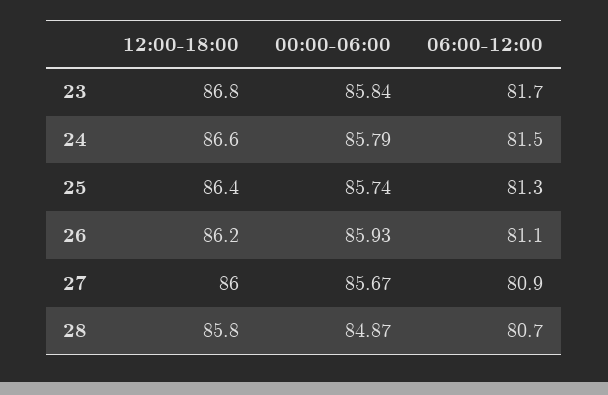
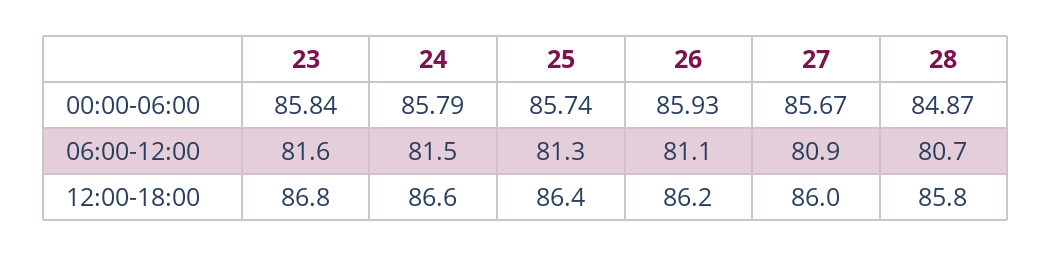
  {
    "12:00-18:00": {
      "23": 86.8,
      "24": 86.6,
      "25": 86.4,
      "26": 86.2,
      "27": 86,
      "28": 85.8
    },
    "00:00-06:00": {
      "23": 85.84,
      "24": 85.79,
      "25": 85.74,
      "26": 85.93,
      "27": 85.67,
      "28": 84.87
    },
    "06:00-12:00": {
-     "23": 81.7,
+     "23": 81.6,
      "24": 81.5,
      "25": 81.3,
      "26": 81.1,
      "27": 80.9,
      "28": 80.7
    }
  }

